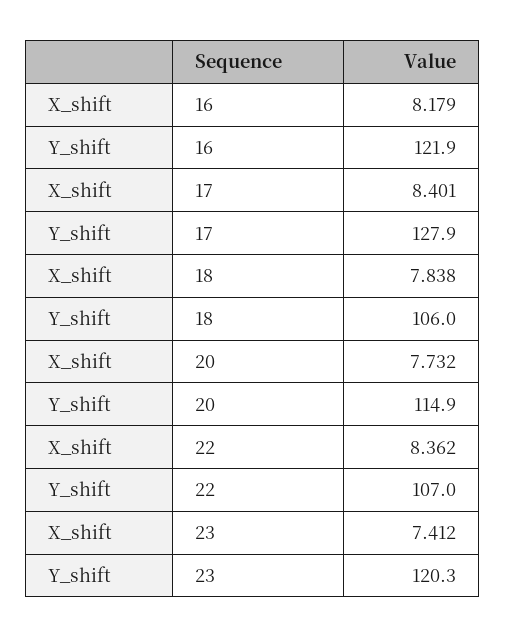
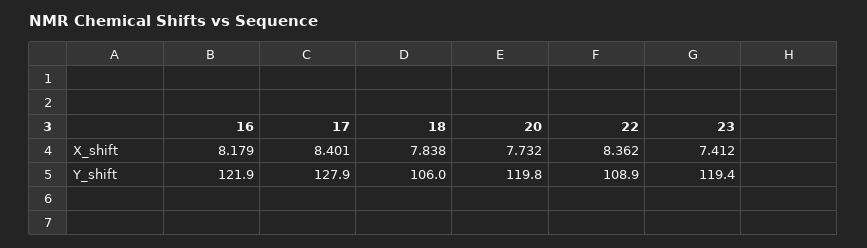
  {
    "X_shift": {
      "16": 8.179,
      "17": 8.401,
      "18": 7.838,
      "20": 7.732,
      "22": 8.362,
      "23": 7.412
    },
    "Y_shift": {
      "16": 121.9,
      "17": 127.9,
      "18": 106,
-     "20": 114.9,
+     "20": 119.8,
-     "22": 107,
+     "22": 108.9,
-     "23": 120.3
+     "23": 119.4
    }
  }

